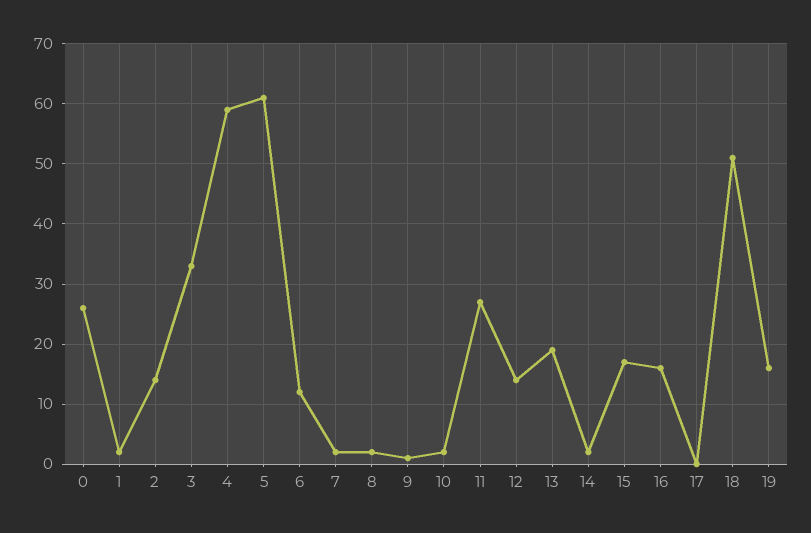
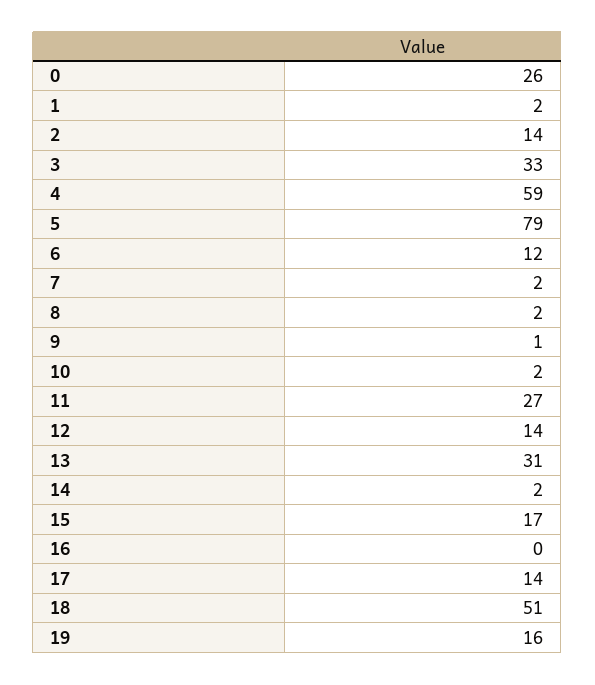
  {
    "0": 26,
    "1": 2,
    "2": 14,
    "3": 33,
    "4": 59,
-   "5": 61,
+   "5": 79,
    "6": 12,
    "7": 2,
    "8": 2,
    "9": 1,
    "10": 2,
    "11": 27,
    "12": 14,
-   "13": 19,
+   "13": 31,
    "14": 2,
    "15": 17,
-   "16": 16,
+   "16": 0,
-   "17": 0,
+   "17": 14,
    "18": 51,
    "19": 16
  }

